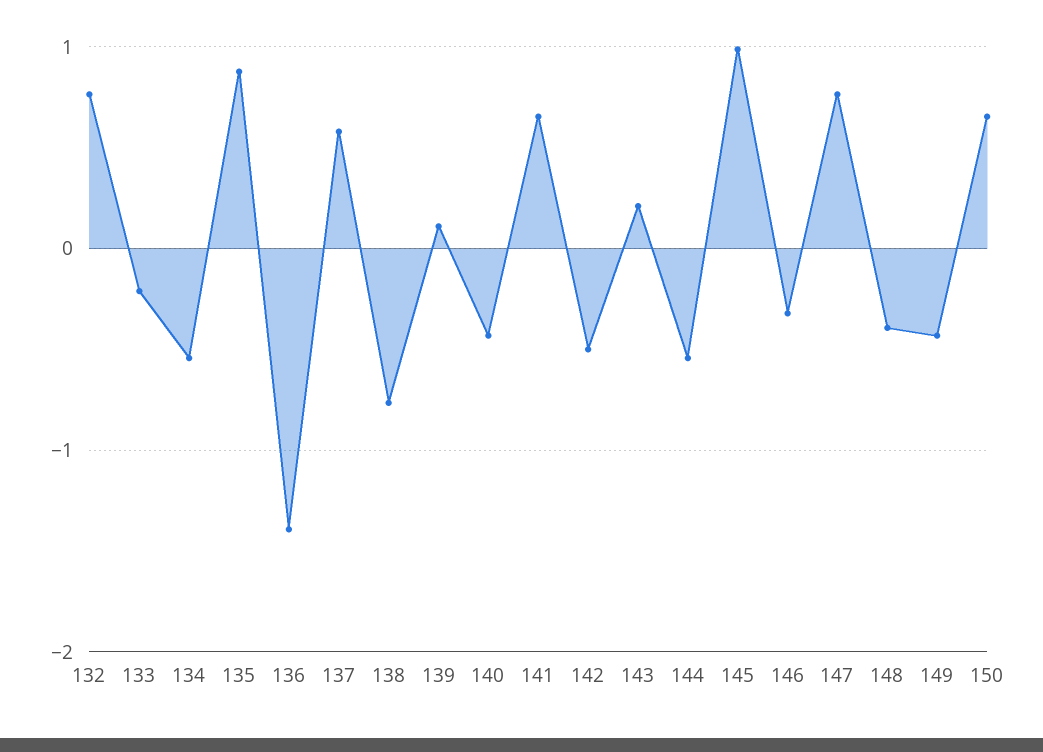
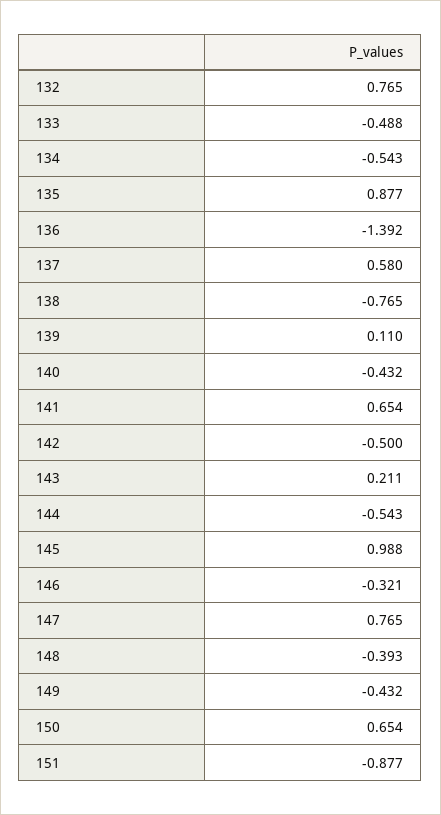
  {
    "132": 0.765,
-   "133": -0.2,
+   "133": -0.488,
    "134": -0.543,
    "135": 0.877,
    "136": -1.392,
    "137": 0.58,
    "138": -0.765,
    "139": 0.11,
    "140": -0.432,
    "141": 0.654,
    "142": -0.5,
    "143": 0.211,
    "144": -0.543,
    "145": 0.988,
    "146": -0.321,
    "147": 0.765,
    "148": -0.393,
    "149": -0.432,
-   "150": 0.654
+   "150": 0.654,
+   "151": -0.877
  }

